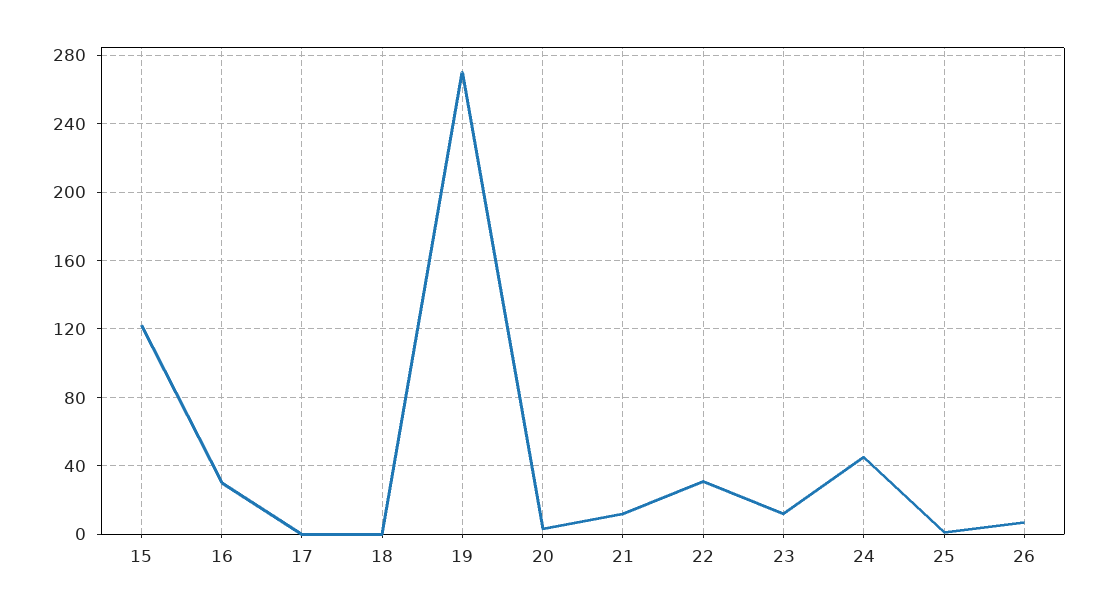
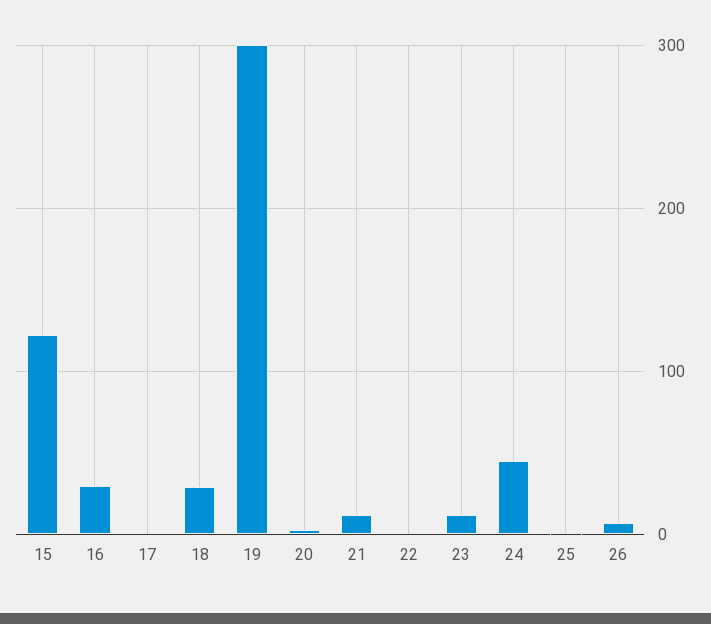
  {
    "15": 120,
    "16": 30,
    "17": 0,
-   "18": 0,
+   "18": 30,
-   "19": 270,
+   "19": 300,
    "20": 5,
    "21": 10,
-   "22": 30,
+   "22": 0,
    "23": 10,
    "24": 45,
    "25": 0,
    "26": 5
  }

